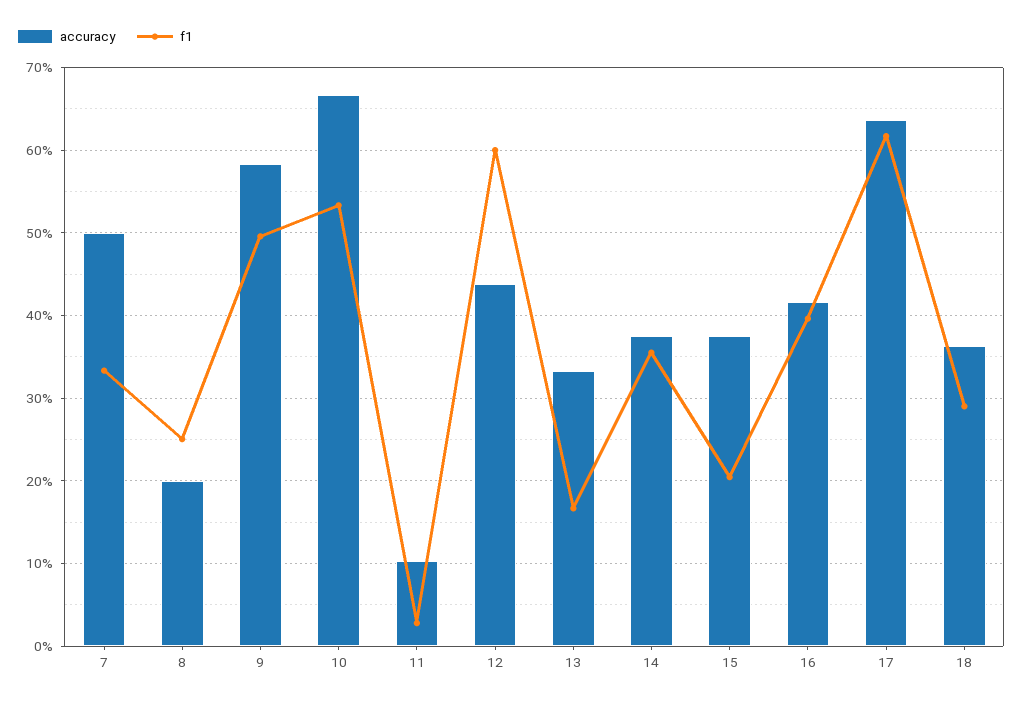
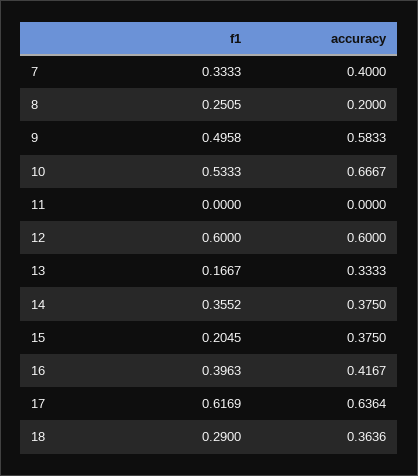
  {
    "accuracy": {
-     "7": 0.5,
+     "7": 0.4,
      "8": 0.2,
      "9": 0.5833,
      "10": 0.6667,
-     "11": 0.1,
+     "11": 0,
-     "12": 0.44,
+     "12": 0.6,
      "13": 0.3333,
      "14": 0.375,
      "15": 0.375,
      "16": 0.4167,
      "17": 0.6364,
      "18": 0.3636
    },
    "f1": {
      "7": 0.3333,
      "8": 0.2505,
      "9": 0.4958,
      "10": 0.5333,
-     "11": 0.03,
+     "11": 0,
      "12": 0.6,
      "13": 0.1667,
      "14": 0.3552,
      "15": 0.2045,
      "16": 0.3963,
      "17": 0.6169,
      "18": 0.29
    }
  }

